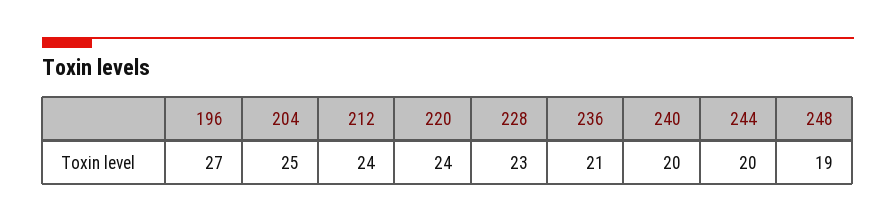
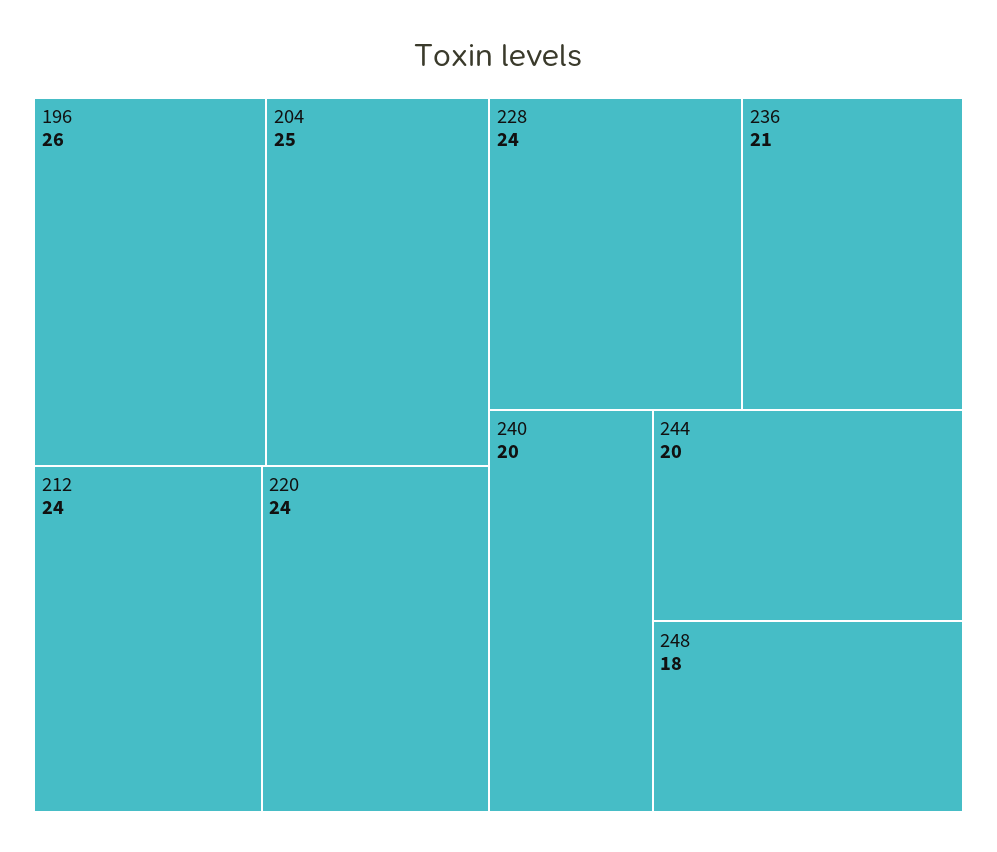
  {
-   "196": 27,
+   "196": 26,
    "204": 25,
    "212": 24,
    "220": 24,
-   "228": 23,
+   "228": 24,
    "236": 21,
    "240": 20,
    "244": 20,
-   "248": 19
+   "248": 18
  }

